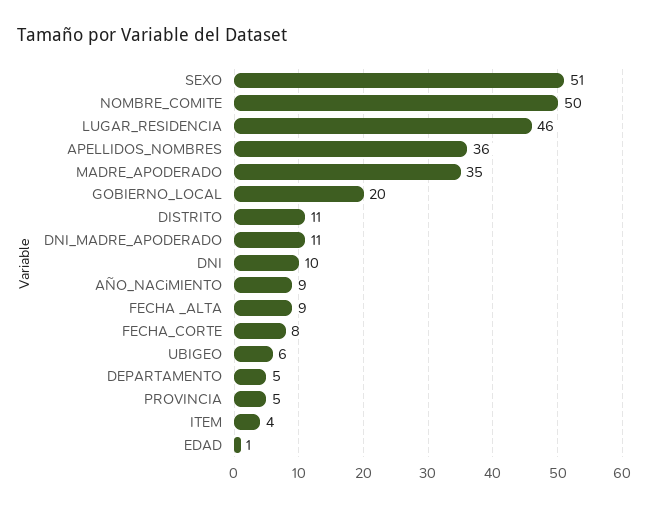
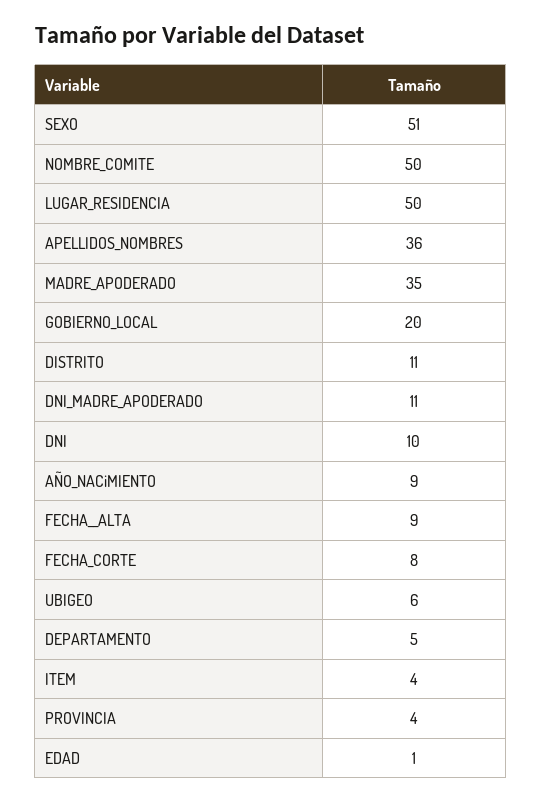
  {
    "SEXO": 51,
    "NOMBRE_COMITE": 50,
-   "LUGAR_RESIDENCIA": 46,
+   "LUGAR_RESIDENCIA": 50,
    "APELLIDOS_NOMBRES": 36,
    "MADRE_APODERADO": 35,
    "GOBIERNO_LOCAL": 20,
    "DISTRITO": 11,
    "DNI_MADRE_APODERADO": 11,
    "DNI": 10,
    "AÑO_NACiMIENTO": 9,
    "FECHA _ALTA": 9,
    "FECHA_CORTE": 8,
    "UBIGEO": 6,
    "DEPARTAMENTO": 5,
-   "PROVINCIA": 5,
+   "PROVINCIA": 4,
    "ITEM": 4,
    "EDAD": 1
  }

